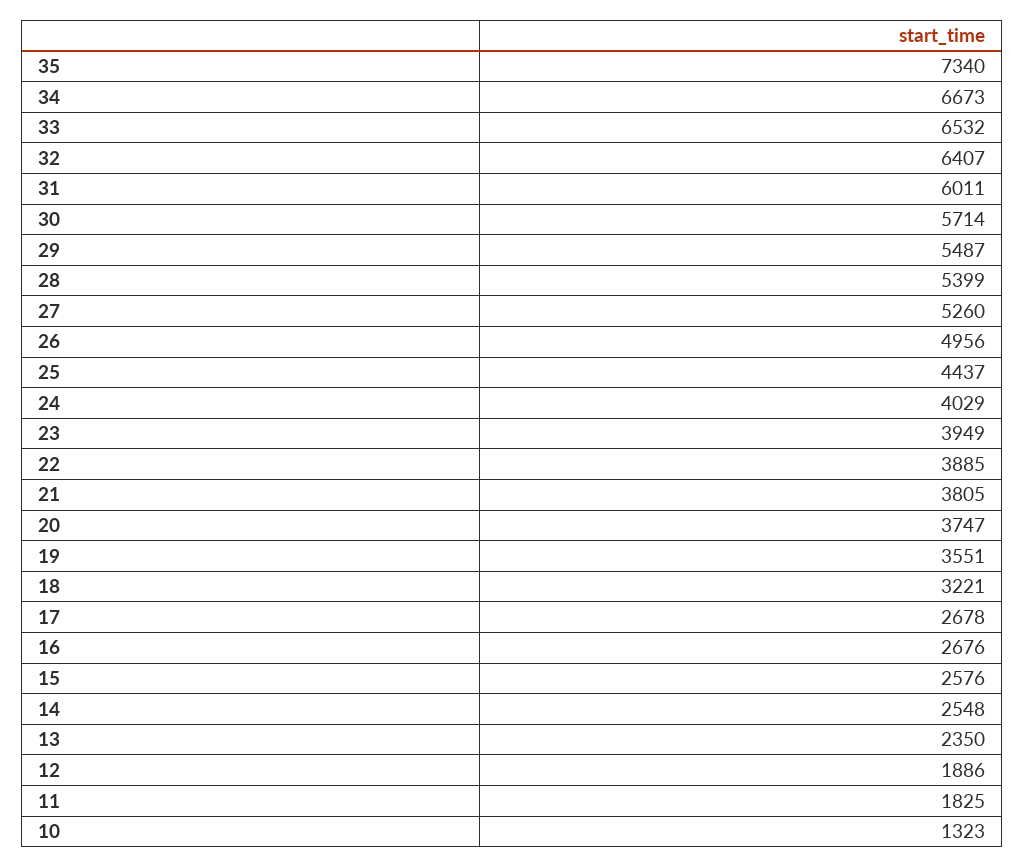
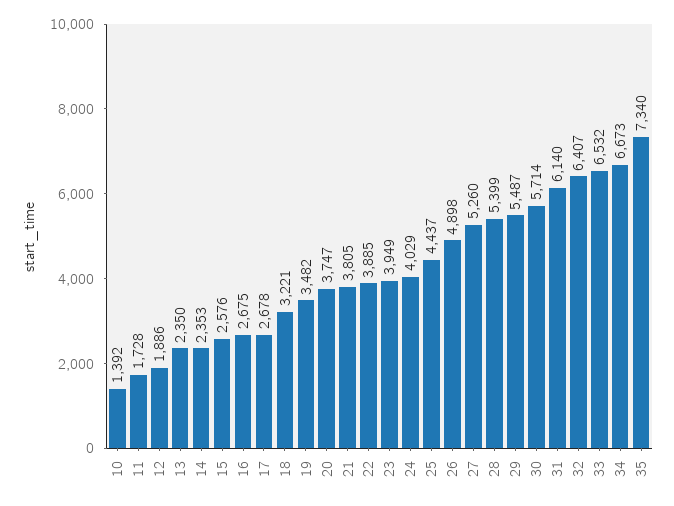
  {
    "35": 7340,
    "34": 6673,
    "33": 6532,
    "32": 6407,
-   "31": 6011,
+   "31": 6140,
    "30": 5714,
    "29": 5487,
    "28": 5399,
    "27": 5260,
-   "26": 4956,
+   "26": 4898,
    "25": 4437,
    "24": 4029,
    "23": 3949,
    "22": 3885,
    "21": 3805,
    "20": 3747,
-   "19": 3551,
+   "19": 3482,
    "18": 3221,
    "17": 2678,
-   "16": 2676,
+   "16": 2675,
    "15": 2576,
-   "14": 2548,
+   "14": 2353,
    "13": 2350,
    "12": 1886,
-   "11": 1825,
+   "11": 1728,
-   "10": 1323
+   "10": 1392
  }

